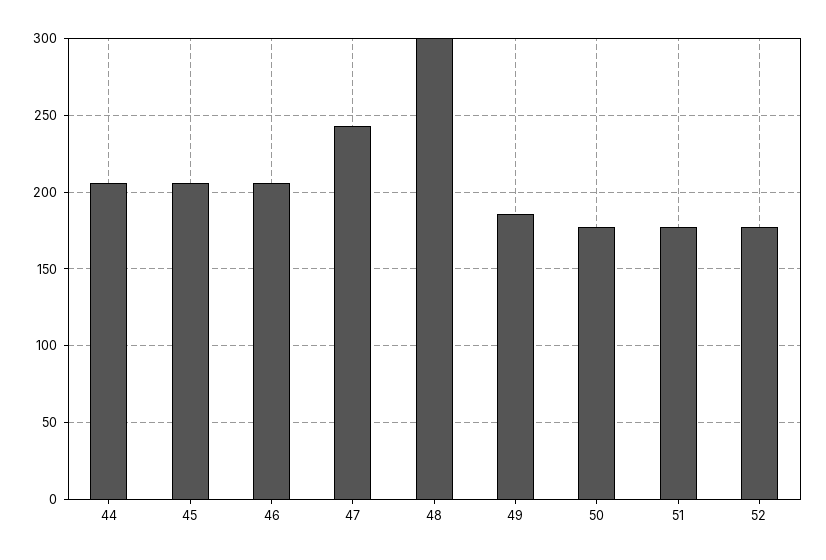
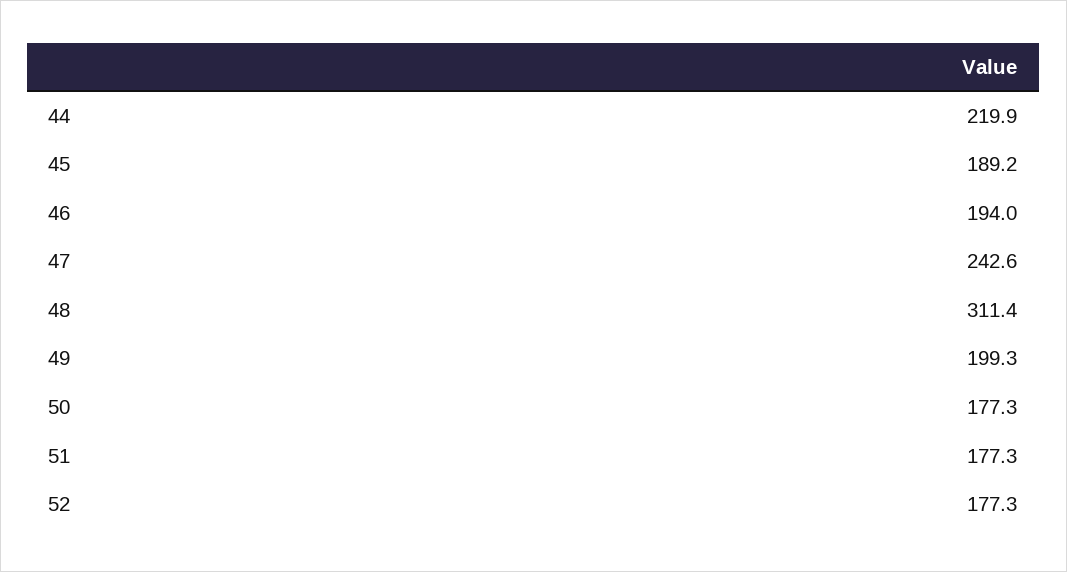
  {
-   "44": 205,
+   "44": 219.9,
-   "45": 205,
+   "45": 189.2,
-   "46": 205,
+   "46": 194,
    "47": 242.6,
-   "48": 300,
+   "48": 311.4,
-   "49": 185,
+   "49": 199.3,
    "50": 177.3,
    "51": 177.3,
    "52": 177.3
  }

